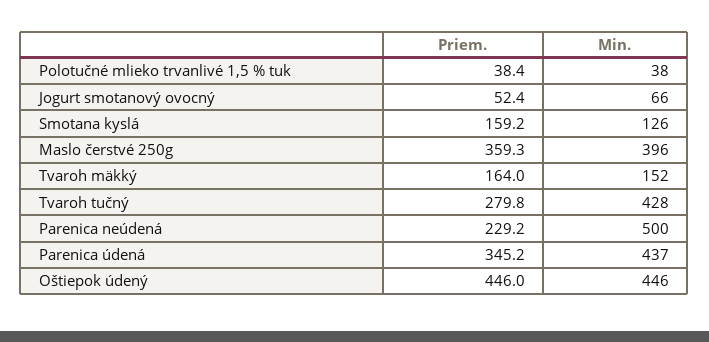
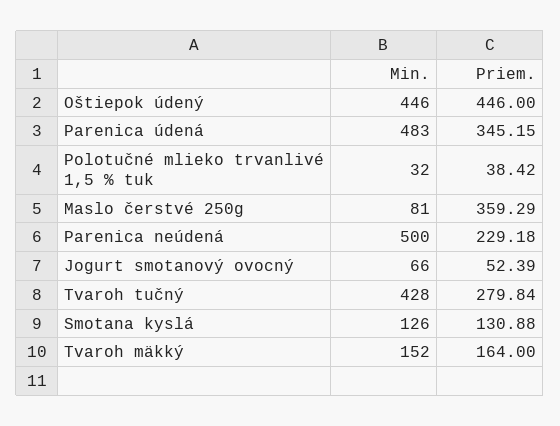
  {
    "Priem.": {
      "Polotučné mlieko trvanlivé 1,5 % tuk": 38.42,
      "Jogurt smotanový ovocný": 52.39,
-     "Smotana kyslá": 159.2,
+     "Smotana kyslá": 130.88,
      "Maslo čerstvé 250g": 359.29,
      "Tvaroh mäkký": 164,
      "Tvaroh tučný": 279.84,
      "Parenica neúdená": 229.18,
      "Parenica údená": 345.15,
      "Oštiepok údený": 446
    },
    "Min.": {
-     "Polotučné mlieko trvanlivé 1,5 % tuk": 38,
+     "Polotučné mlieko trvanlivé 1,5 % tuk": 32,
      "Jogurt smotanový ovocný": 66,
      "Smotana kyslá": 126,
-     "Maslo čerstvé 250g": 396,
+     "Maslo čerstvé 250g": 81,
      "Tvaroh mäkký": 152,
      "Tvaroh tučný": 428,
      "Parenica neúdená": 500,
-     "Parenica údená": 437,
+     "Parenica údená": 483,
      "Oštiepok údený": 446
    }
  }

